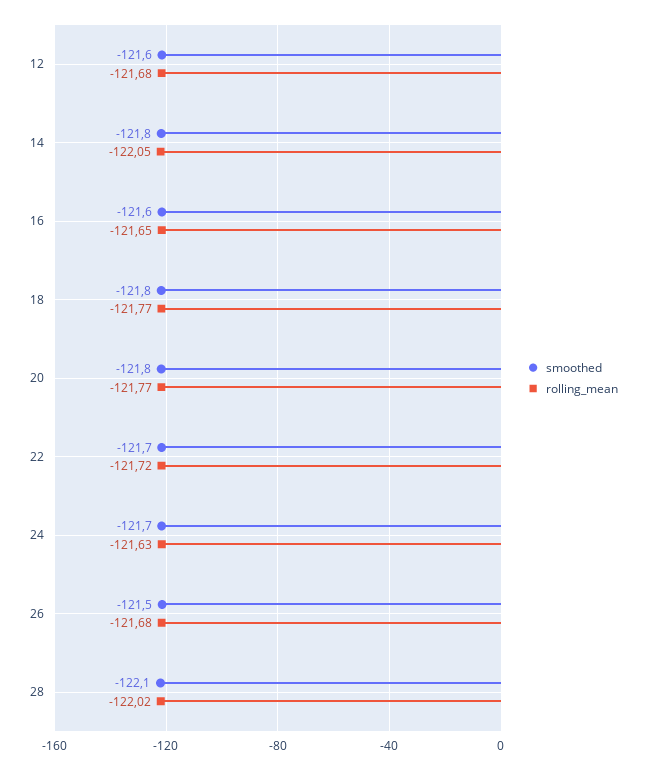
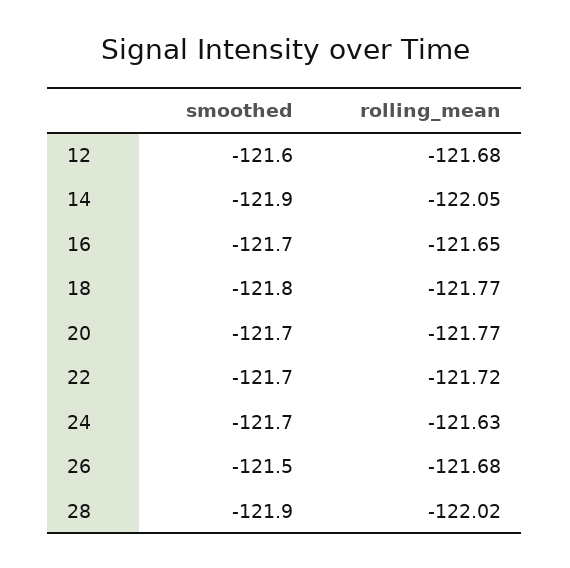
  {
    "smoothed": {
      "12": -121.6,
-     "14": -121.8,
+     "14": -121.9,
-     "16": -121.6,
+     "16": -121.7,
      "18": -121.8,
-     "20": -121.8,
+     "20": -121.7,
      "22": -121.7,
      "24": -121.7,
      "26": -121.5,
-     "28": -122.1
+     "28": -121.9
    },
    "rolling_mean": {
      "12": -121.68,
      "14": -122.05,
      "16": -121.65,
      "18": -121.77,
      "20": -121.77,
      "22": -121.72,
      "24": -121.63,
      "26": -121.68,
      "28": -122.02
    }
  }

